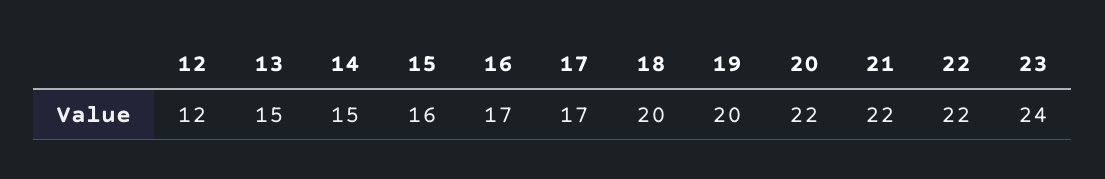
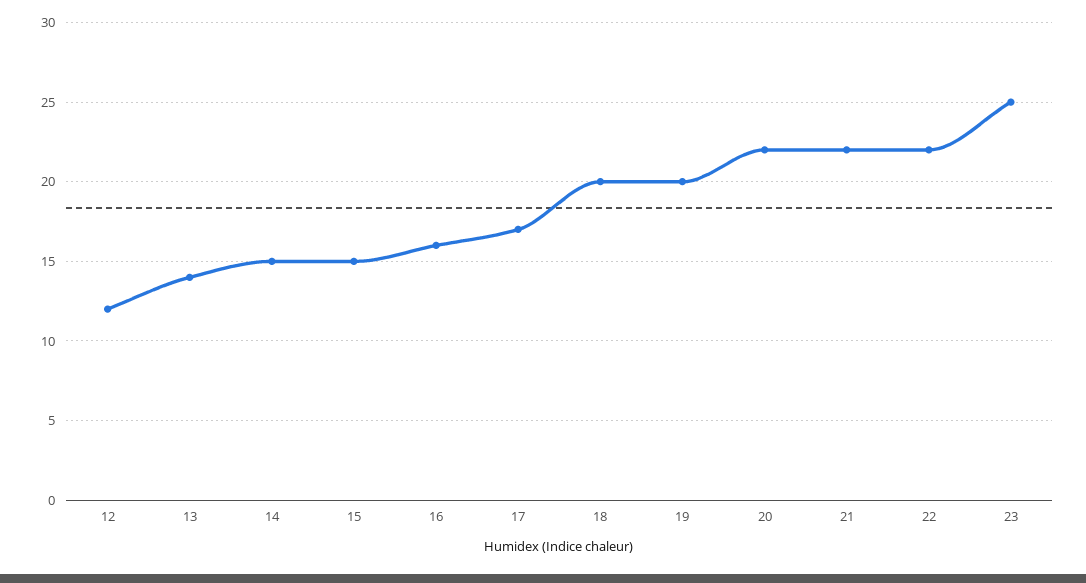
  {
    "12": 12,
-   "13": 15,
+   "13": 14,
    "14": 15,
-   "15": 16,
+   "15": 15,
-   "16": 17,
+   "16": 16,
    "17": 17,
    "18": 20,
    "19": 20,
    "20": 22,
    "21": 22,
    "22": 22,
-   "23": 24
+   "23": 25
  }

